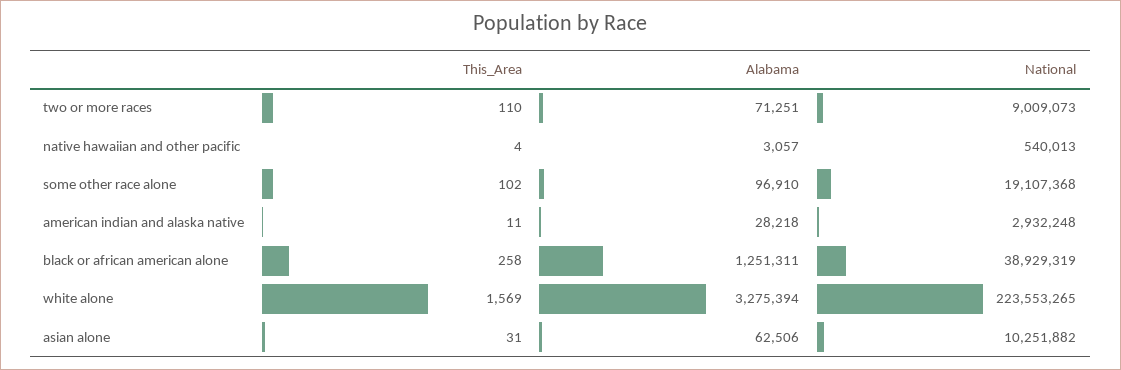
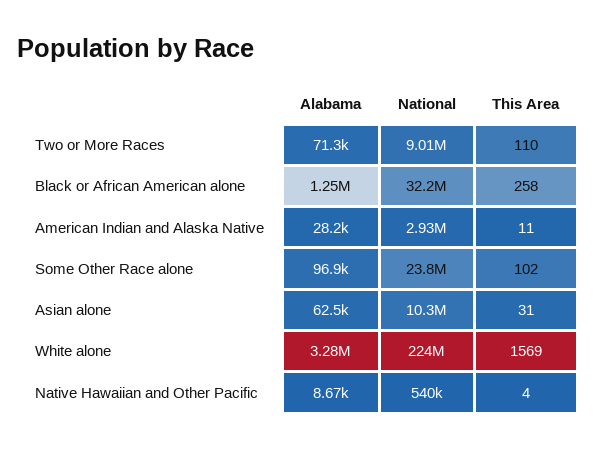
  {
    "This_Area": {
      "two or more races": 110,
      "native hawaiian and other pacific": 4,
      "some other race alone": 102,
      "american indian and alaska native": 11,
      "black or african american alone": 258,
      "white alone": 1569,
      "asian alone": 31
    },
    "Alabama": {
      "two or more races": 71251,
-     "native hawaiian and other pacific": 3057,
+     "native hawaiian and other pacific": 8670,
      "some other race alone": 96910,
      "american indian and alaska native": 28218,
      "black or african american alone": 1251311,
      "white alone": 3275394,
      "asian alone": 62506
    },
    "National": {
      "two or more races": 9009073,
      "native hawaiian and other pacific": 540013,
-     "some other race alone": 19107368,
+     "some other race alone": 23800000,
      "american indian and alaska native": 2932248,
-     "black or african american alone": 38929319,
+     "black or african american alone": 32200000,
      "white alone": 223553265,
      "asian alone": 10251882
    }
  }

